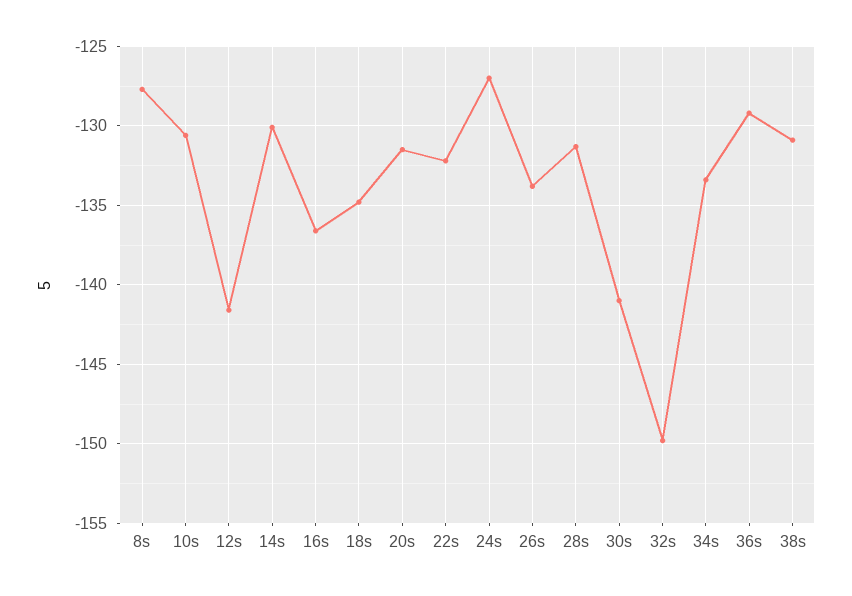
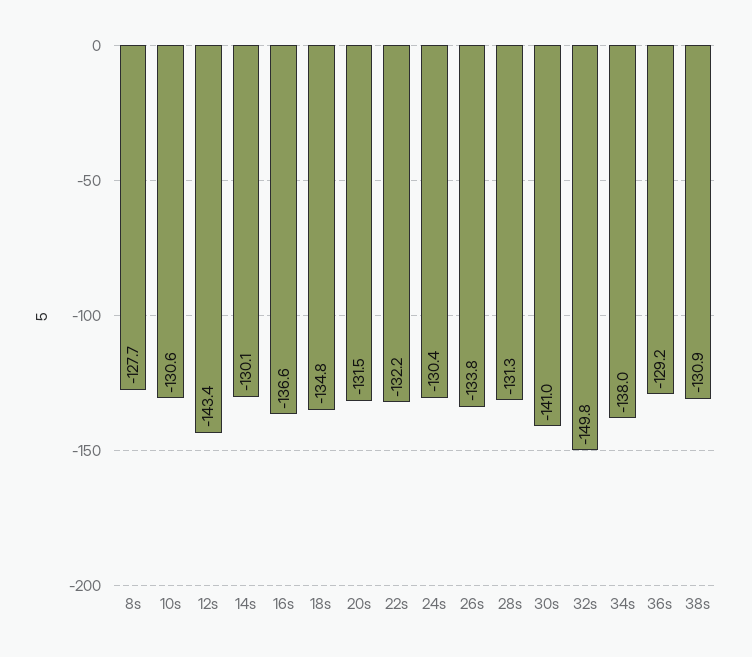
  {
    "8s": -127.7,
    "10s": -130.6,
-   "12s": -141.5,
+   "12s": -143.4,
    "14s": -130.1,
    "16s": -136.6,
    "18s": -134.8,
    "20s": -131.5,
    "22s": -132.2,
-   "24s": -127,
+   "24s": -130.4,
    "26s": -133.8,
    "28s": -131.3,
    "30s": -141,
    "32s": -149.8,
-   "34s": -133.5,
+   "34s": -138,
    "36s": -129.2,
    "38s": -130.9
  }

